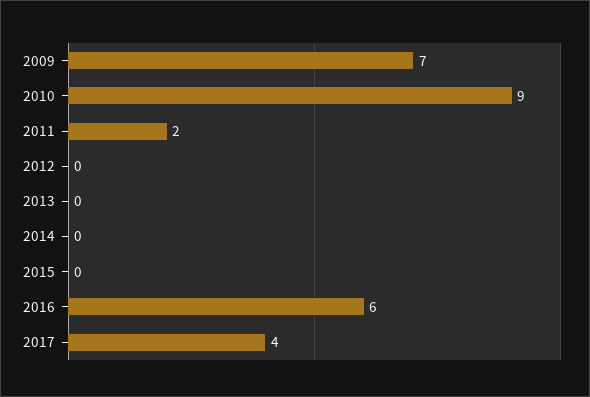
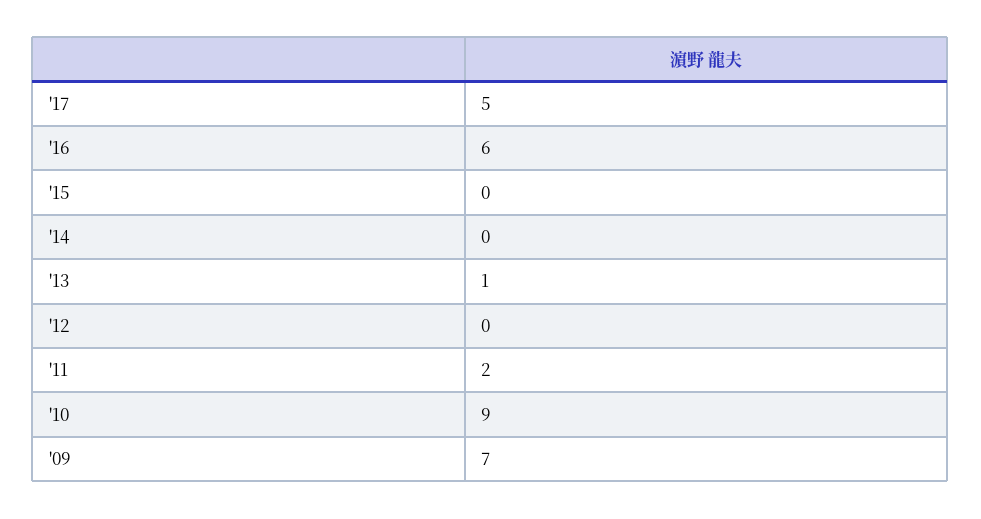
  {
    "2009": 7,
    "2010": 9,
    "2011": 2,
    "2012": 0,
-   "2013": 0,
+   "2013": 1,
    "2014": 0,
    "2015": 0,
    "2016": 6,
-   "2017": 4
+   "2017": 5
  }

